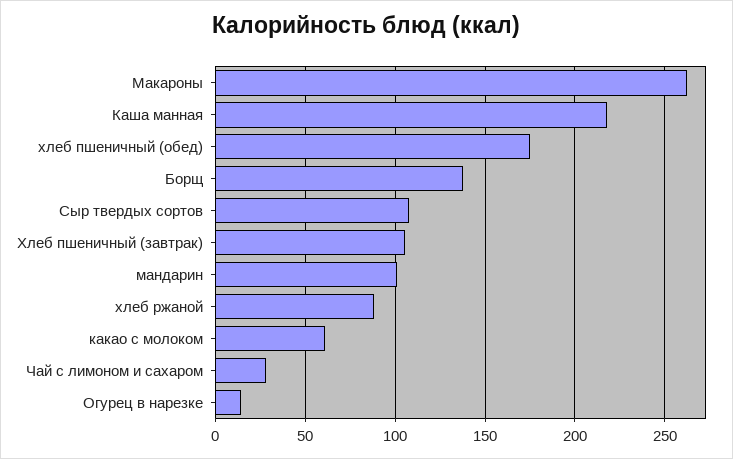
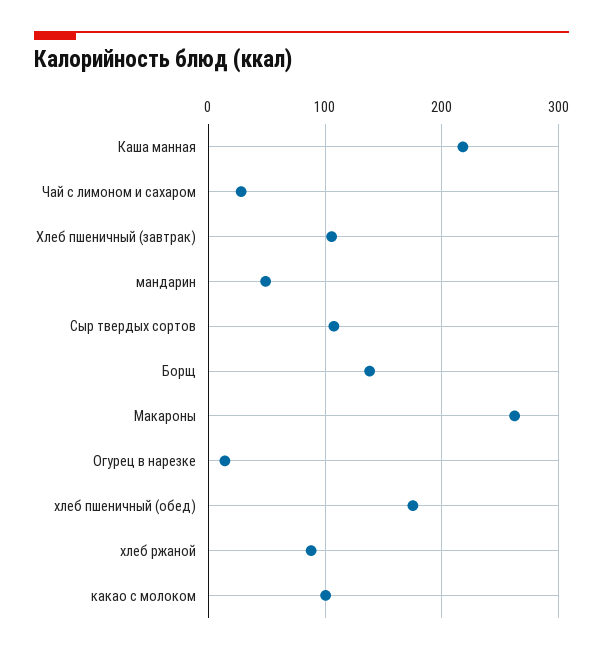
  {
    "Макароны": 260,
    "Каша манная": 220,
    "хлеб пшеничный (обед)": 175,
    "Борщ": 140,
    "Сыр твердых сортов": 110,
    "Хлеб пшеничный (завтрак)": 105,
-   "мандарин": 100,
+   "мандарин": 50,
    "хлеб ржаной": 90,
-   "какао с молоком": 60,
+   "какао с молоком": 100,
    "Чай с лимоном и сахаром": 30,
    "Огурец в нарезке": 15
  }

